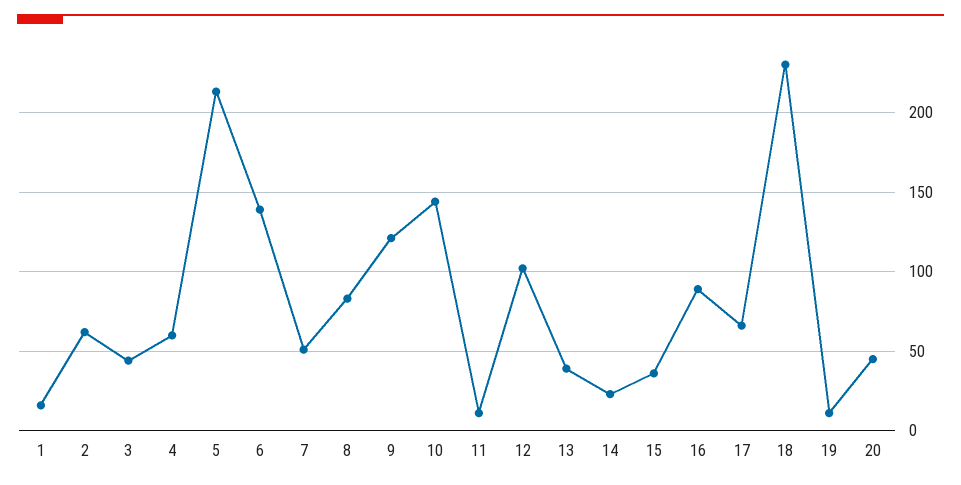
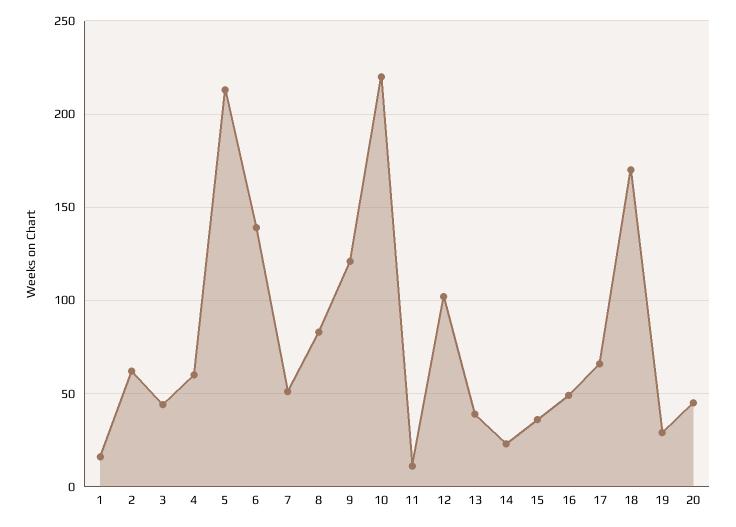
  {
    "1": 15,
    "2": 60,
    "3": 45,
    "4": 60,
    "5": 215,
    "6": 140,
    "7": 50,
    "8": 85,
    "9": 120,
-   "10": 145,
+   "10": 220,
    "11": 10,
    "12": 100,
    "13": 40,
    "14": 25,
    "15": 35,
-   "16": 90,
+   "16": 50,
    "17": 65,
-   "18": 230,
+   "18": 170,
-   "19": 10,
+   "19": 30,
    "20": 45
  }

